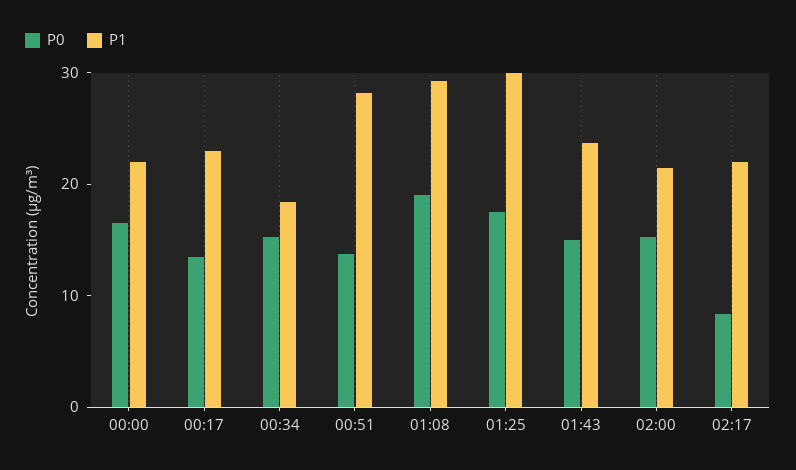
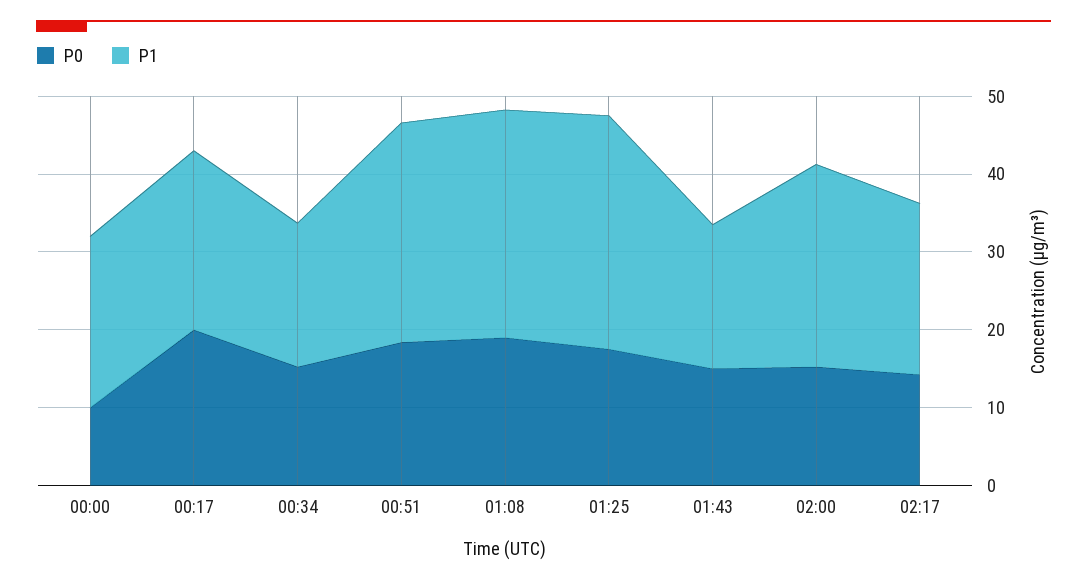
  {
    "P0": {
-     "00:00": 16,
+     "00:00": 10,
-     "00:17": 14,
+     "00:17": 20,
      "00:34": 16,
-     "00:51": 14,
+     "00:51": 18,
      "01:08": 20,
      "01:25": 18,
      "01:43": 16,
      "02:00": 16,
-     "02:17": 8
+     "02:17": 14
    },
    "P1": {
      "00:00": 22,
      "00:17": 24,
      "00:34": 18,
      "00:51": 28,
      "01:08": 30,
      "01:25": 30,
-     "01:43": 24,
+     "01:43": 18,
-     "02:00": 22,
+     "02:00": 26,
      "02:17": 22
    }
  }

